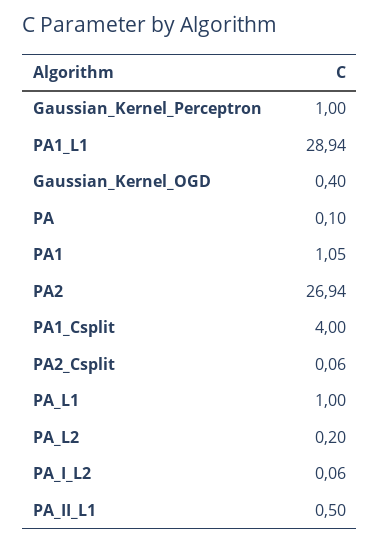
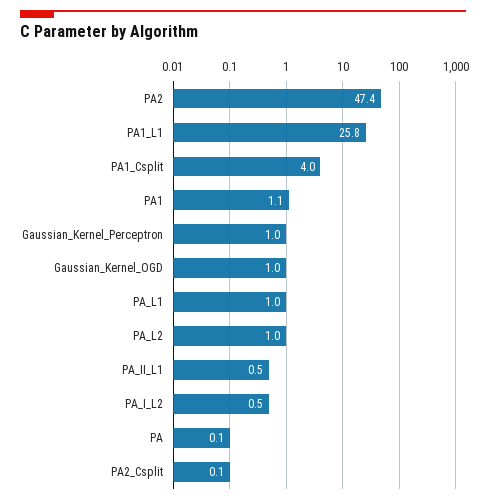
  {
    "Gaussian_Kernel_Perceptron": 1,
-   "PA1_L1": 28.94,
+   "PA1_L1": 25.8,
-   "Gaussian_Kernel_OGD": 0.4,
+   "Gaussian_Kernel_OGD": 1,
    "PA": 0.1,
    "PA1": 1.05,
-   "PA2": 26.94,
+   "PA2": 47.4,
    "PA1_Csplit": 4,
    "PA2_Csplit": 0.06,
    "PA_L1": 1,
-   "PA_L2": 0.2,
+   "PA_L2": 1,
-   "PA_I_L2": 0.06,
+   "PA_I_L2": 0.5,
    "PA_II_L1": 0.5
  }

